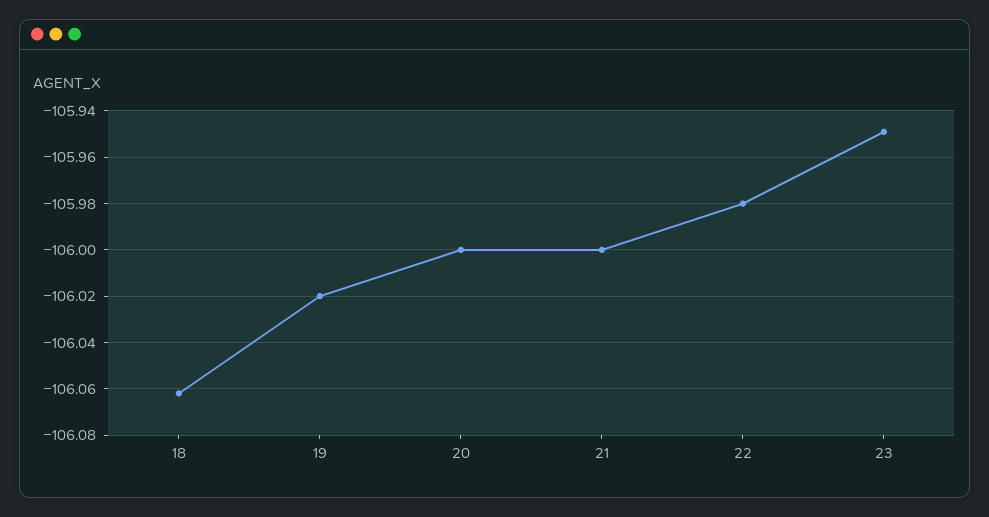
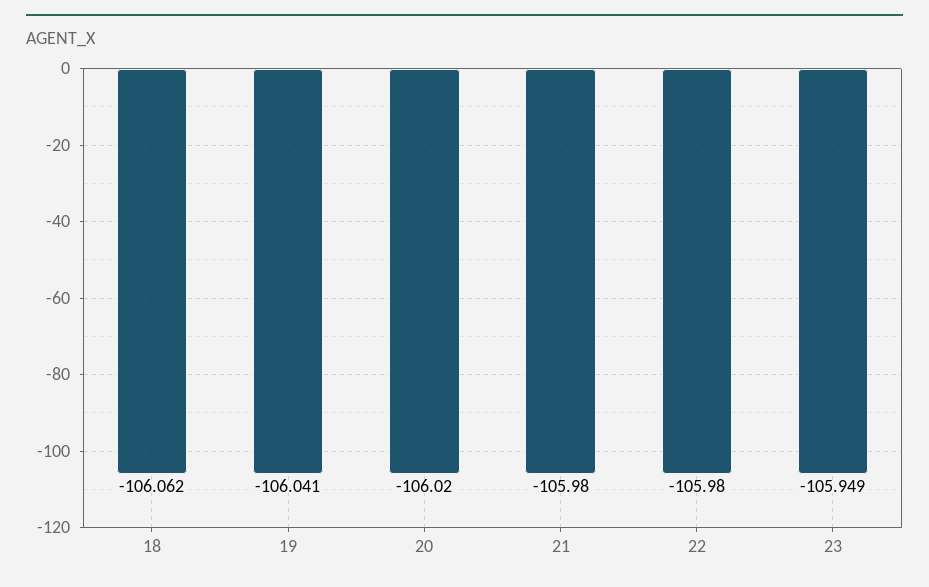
  {
    "18": -106.062,
-   "19": -106.02,
+   "19": -106.041,
-   "20": -106,
+   "20": -106.02,
-   "21": -106,
+   "21": -105.98,
    "22": -105.98,
    "23": -105.949
  }

